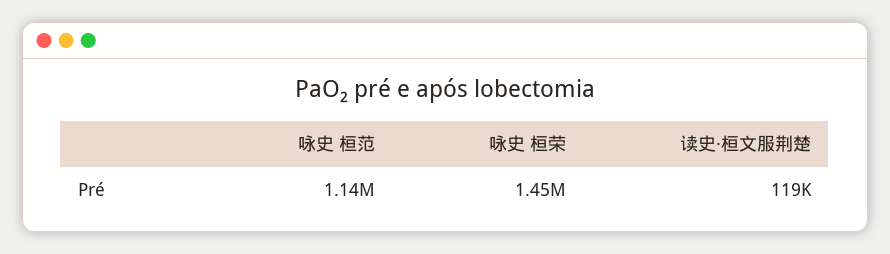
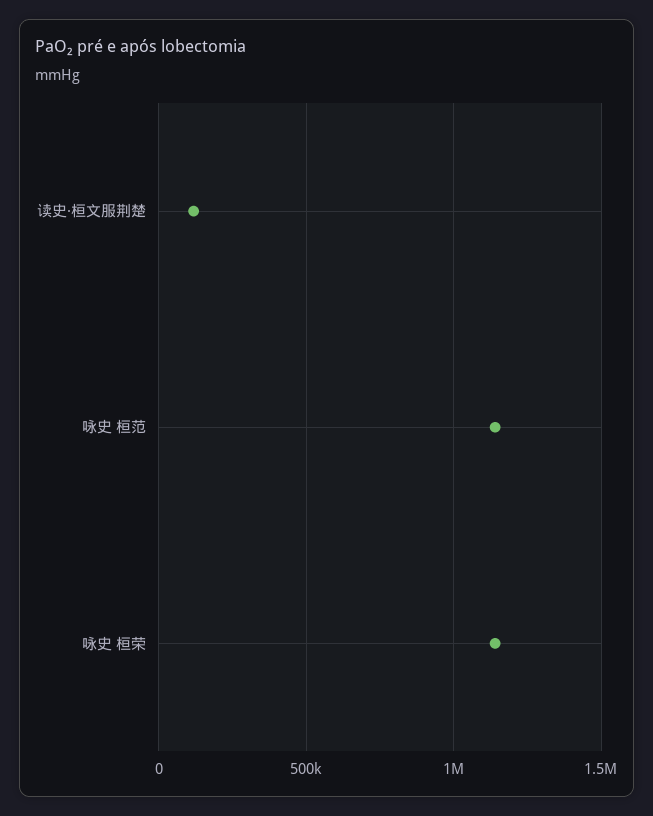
  {
    "咏史 桓范": 1140000,
-   "咏史 桓荣": 1450000,
+   "咏史 桓荣": 1150000,
    "读史·桓文服荆楚": 119000
  }

